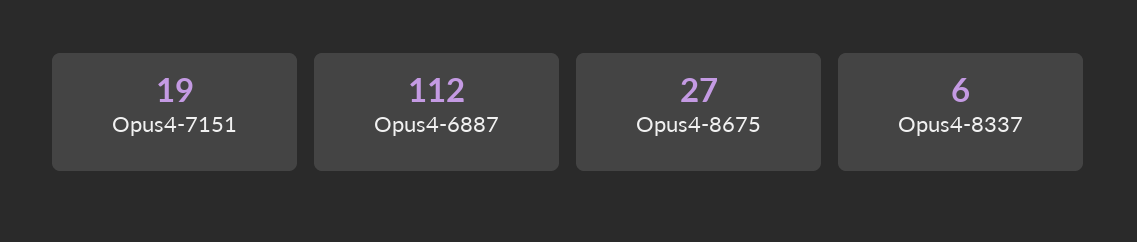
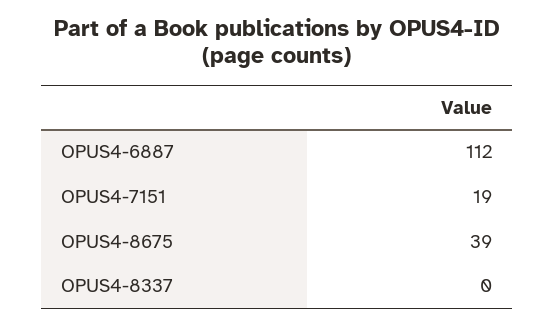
  {
    "Opus4-7151": 19,
    "Opus4-6887": 112,
-   "Opus4-8675": 27,
+   "Opus4-8675": 39,
-   "Opus4-8337": 6
+   "Opus4-8337": 0
  }

